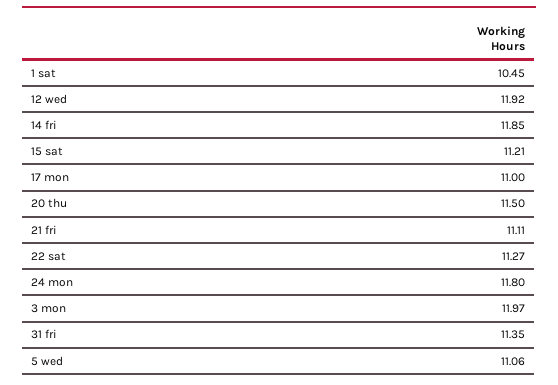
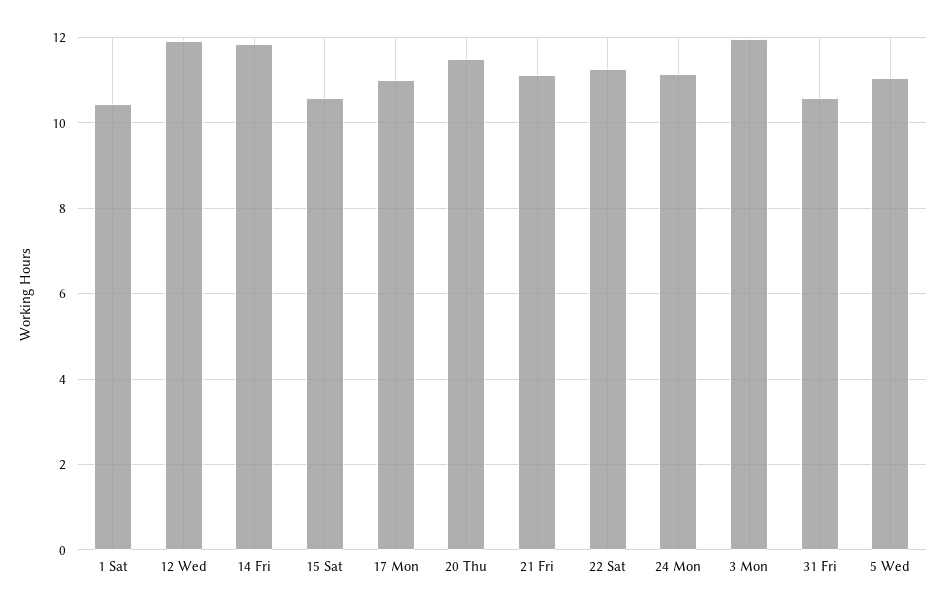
  {
    "1 sat": 10.45,
    "12 wed": 11.92,
    "14 fri": 11.85,
-   "15 sat": 11.21,
+   "15 sat": 10.6,
    "17 mon": 11,
    "20 thu": 11.5,
    "21 fri": 11.11,
    "22 sat": 11.27,
-   "24 mon": 11.8,
+   "24 mon": 11.2,
    "3 mon": 11.97,
-   "31 fri": 11.35,
+   "31 fri": 10.6,
    "5 wed": 11.06
  }

